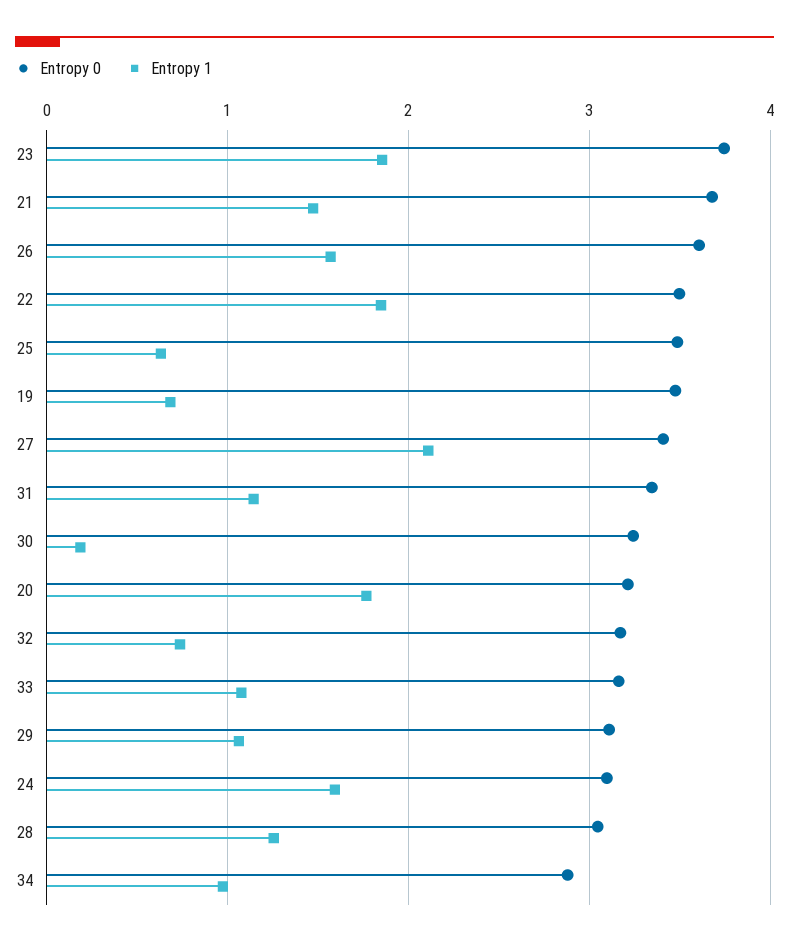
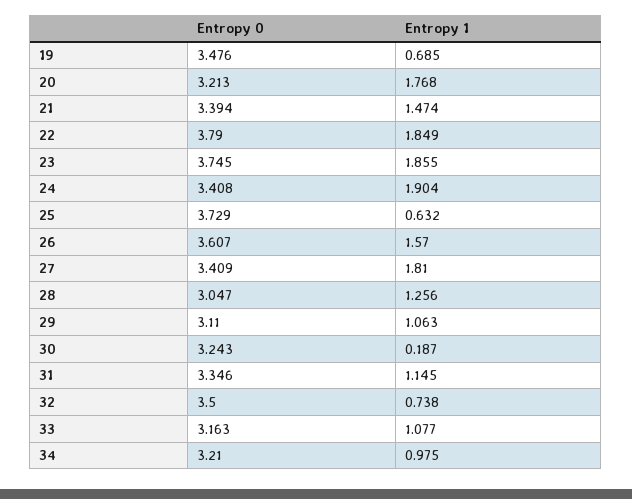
  {
    "Entropy 0": {
      "23": 3.745,
-     "21": 3.7,
+     "21": 3.394,
      "26": 3.607,
-     "22": 3.5,
+     "22": 3.79,
-     "25": 3.5,
+     "25": 3.729,
      "19": 3.476,
      "27": 3.409,
      "31": 3.346,
      "30": 3.243,
      "20": 3.213,
-     "32": 3.2,
+     "32": 3.5,
      "33": 3.163,
      "29": 3.11,
-     "24": 3.1,
+     "24": 3.408,
      "28": 3.047,
-     "34": 2.9
+     "34": 3.21
    },
    "Entropy 1": {
      "23": 1.855,
      "21": 1.474,
      "26": 1.57,
      "22": 1.849,
      "25": 0.632,
      "19": 0.685,
-     "27": 2.1,
+     "27": 1.81,
      "31": 1.145,
      "30": 0.187,
      "20": 1.768,
      "32": 0.738,
      "33": 1.077,
      "29": 1.063,
-     "24": 1.6,
+     "24": 1.904,
      "28": 1.256,
      "34": 0.975
    }
  }

